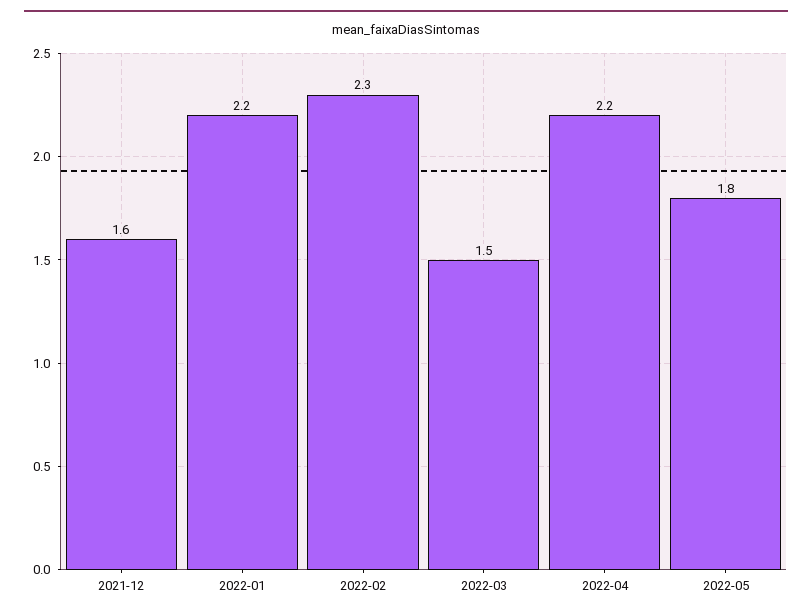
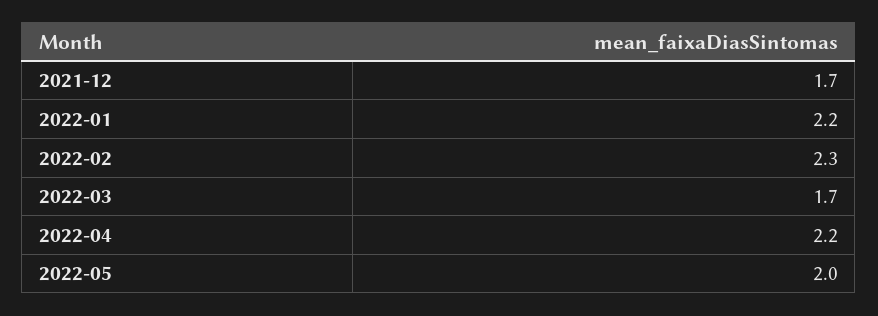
  {
-   "2021-12": 1.6,
+   "2021-12": 1.7,
    "2022-01": 2.2,
    "2022-02": 2.3,
-   "2022-03": 1.5,
+   "2022-03": 1.7,
    "2022-04": 2.2,
-   "2022-05": 1.8
+   "2022-05": 2
  }

